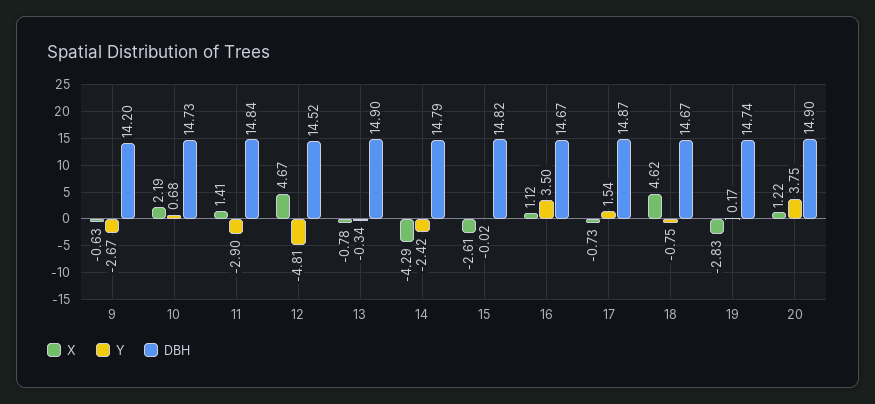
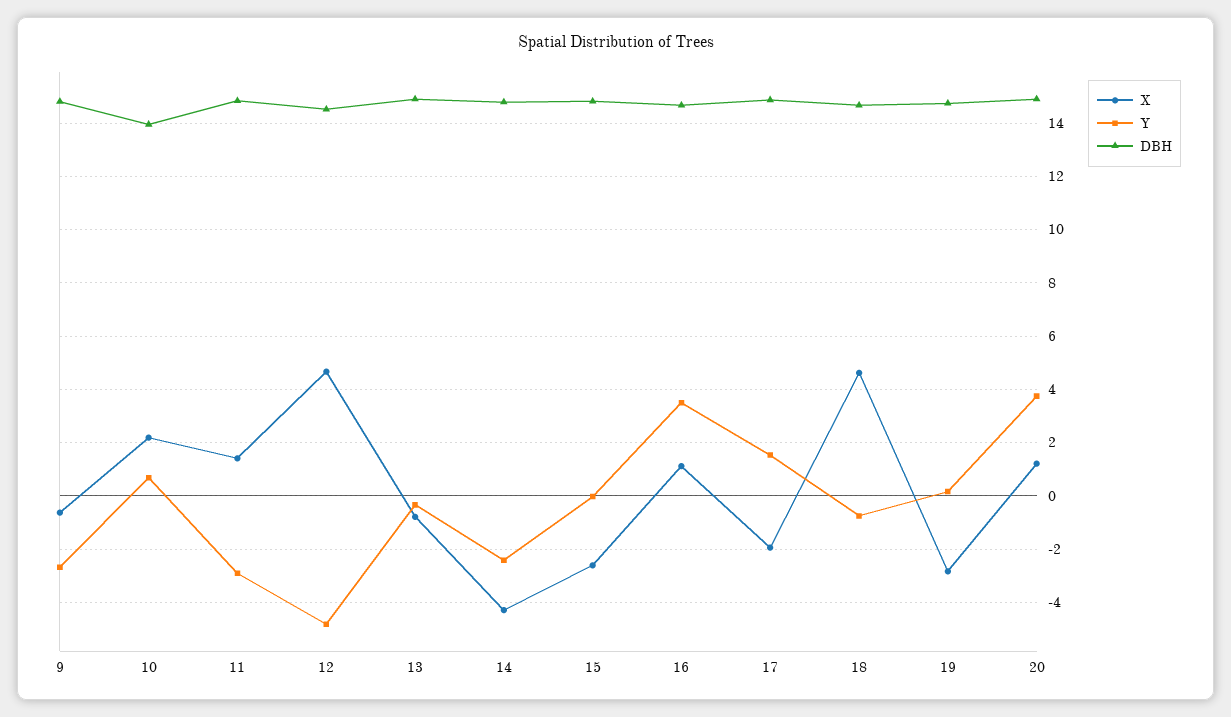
  {
    "X": {
      "9": -0.63,
      "10": 2.19,
      "11": 1.41,
      "12": 4.67,
      "13": -0.78,
      "14": -4.29,
      "15": -2.61,
      "16": 1.12,
-     "17": -0.73,
+     "17": -2,
      "18": 4.62,
      "19": -2.83,
      "20": 1.22
    },
    "Y": {
      "9": -2.67,
      "10": 0.68,
      "11": -2.9,
      "12": -4.81,
      "13": -0.34,
      "14": -2.42,
      "15": -0.02,
      "16": 3.5,
      "17": 1.54,
      "18": -0.75,
      "19": 0.17,
      "20": 3.75
    },
    "DBH": {
-     "9": 14.2,
+     "9": 14.75,
-     "10": 14.73,
+     "10": 14,
      "11": 14.84,
      "12": 14.52,
      "13": 14.9,
      "14": 14.79,
      "15": 14.82,
      "16": 14.67,
      "17": 14.87,
      "18": 14.67,
      "19": 14.74,
      "20": 14.9
    }
  }

